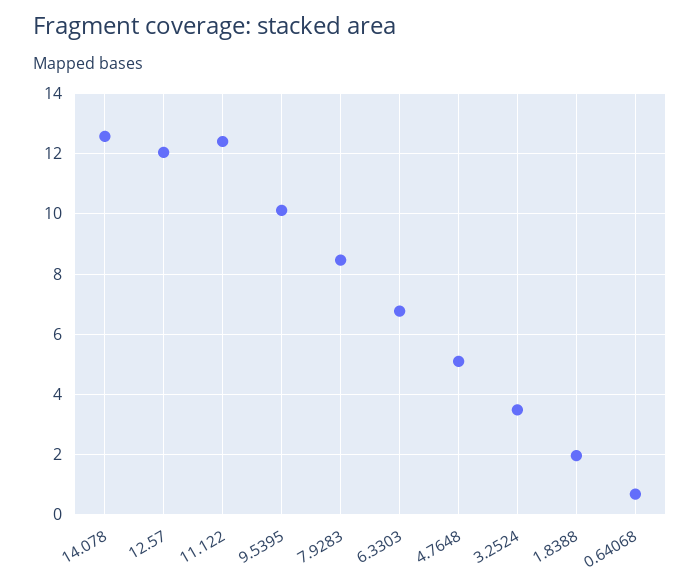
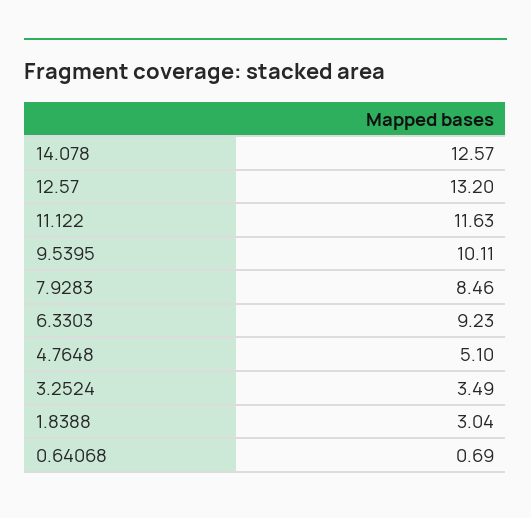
  {
    "14.078": 12.57,
-   "12.57": 12,
+   "12.57": 13.2,
-   "11.122": 12.4,
+   "11.122": 11.63,
    "9.5395": 10.11,
    "7.9283": 8.46,
-   "6.3303": 6.8,
+   "6.3303": 9.23,
    "4.7648": 5.1,
    "3.2524": 3.49,
-   "1.8388": 2,
+   "1.8388": 3.04,
    "0.64068": 0.69
  }

